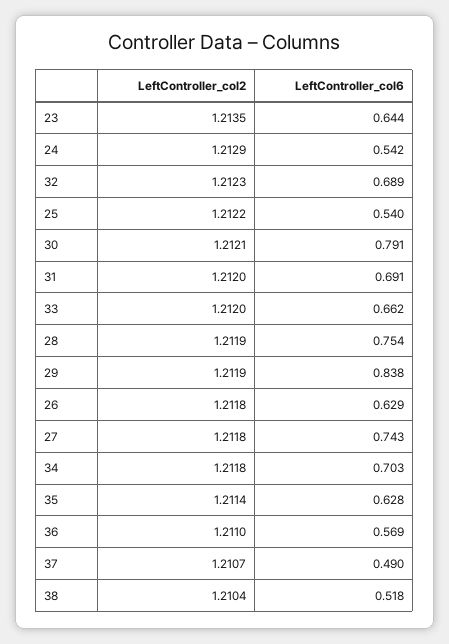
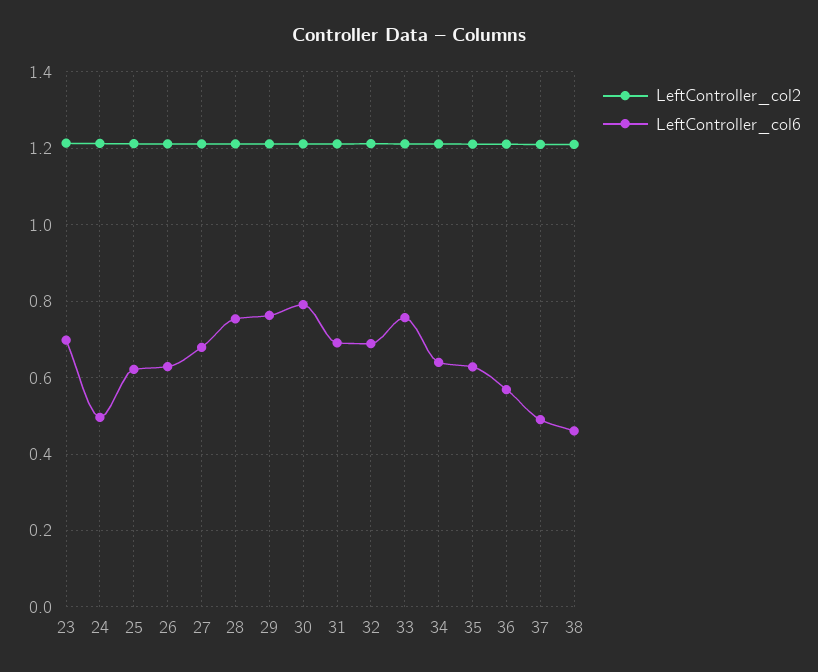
  {
    "LeftController_col2": {
      "23": 1.2135,
      "24": 1.2129,
      "32": 1.2123,
      "25": 1.2122,
      "30": 1.2121,
      "31": 1.212,
      "33": 1.212,
      "28": 1.2119,
      "29": 1.2119,
      "26": 1.2118,
      "27": 1.2118,
      "34": 1.2118,
      "35": 1.2114,
      "36": 1.211,
      "37": 1.2107,
      "38": 1.2104
    },
    "LeftController_col6": {
-     "23": 0.644,
+     "23": 0.7,
-     "24": 0.542,
+     "24": 0.5,
      "32": 0.689,
-     "25": 0.54,
+     "25": 0.62,
      "30": 0.791,
      "31": 0.691,
-     "33": 0.662,
+     "33": 0.76,
      "28": 0.754,
-     "29": 0.838,
+     "29": 0.76,
      "26": 0.629,
-     "27": 0.743,
+     "27": 0.68,
-     "34": 0.703,
+     "34": 0.64,
      "35": 0.628,
      "36": 0.569,
      "37": 0.49,
-     "38": 0.518
+     "38": 0.46
    }
  }

